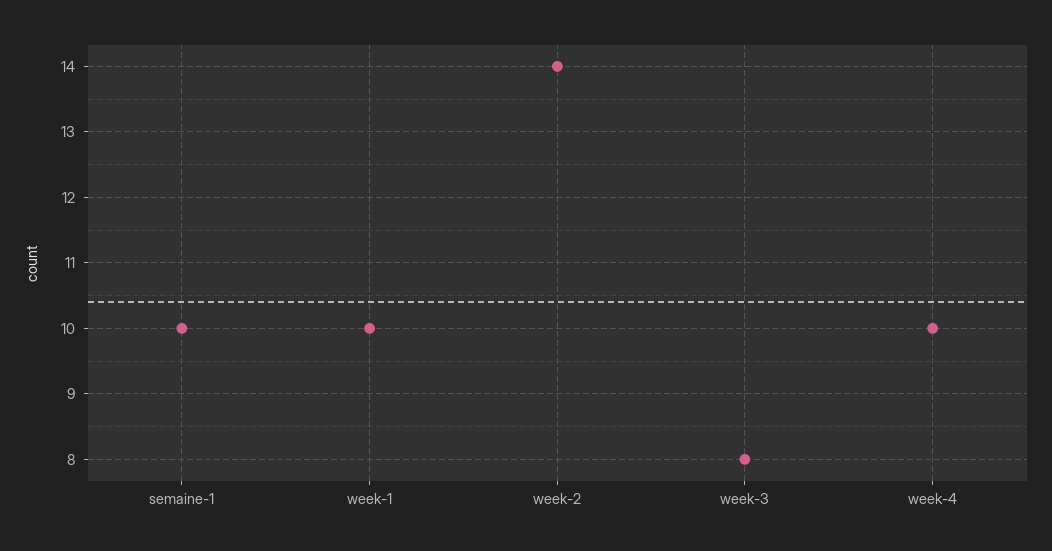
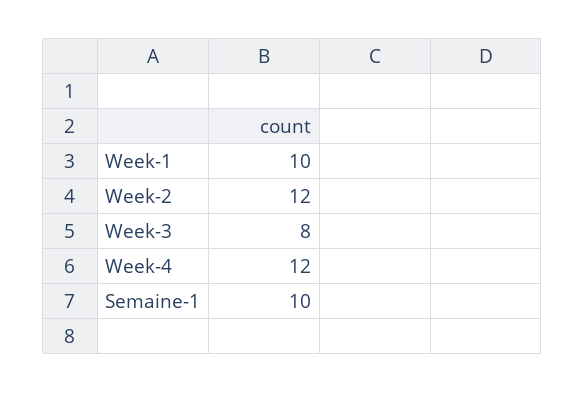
  {
    "semaine-1": 10,
    "week-1": 10,
-   "week-2": 14,
+   "week-2": 12,
    "week-3": 8,
-   "week-4": 10
+   "week-4": 12
  }

